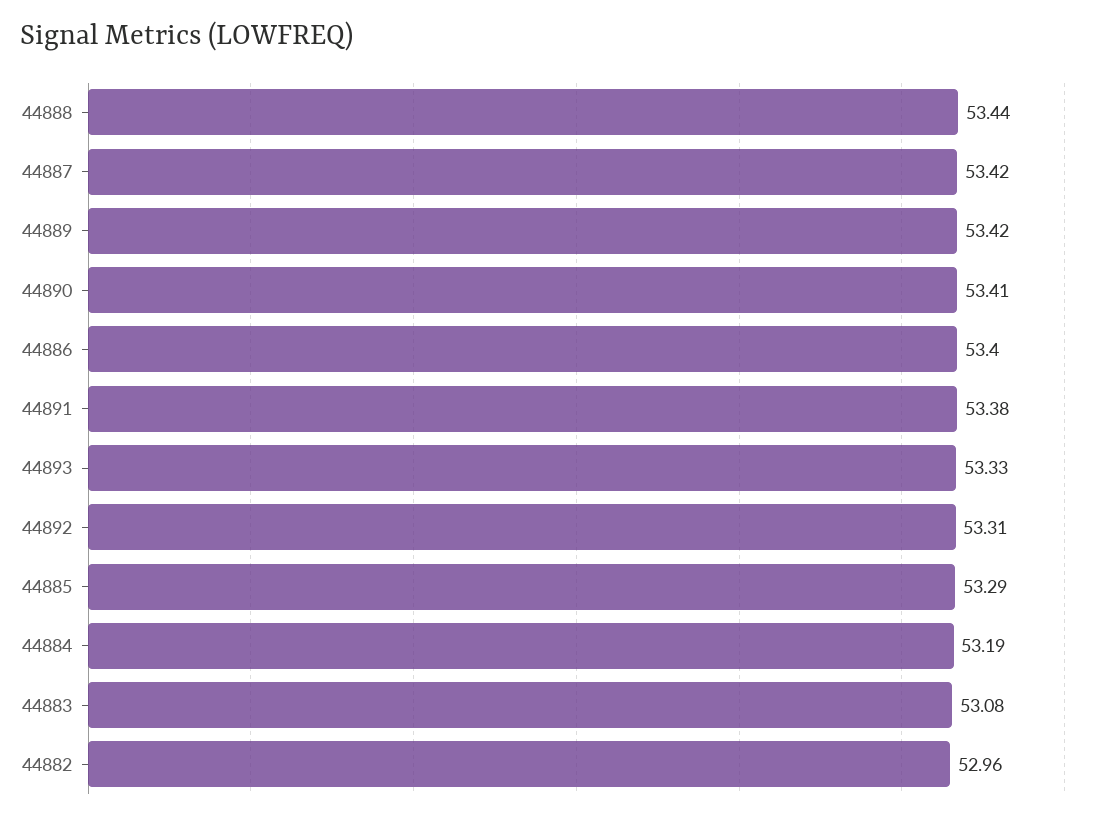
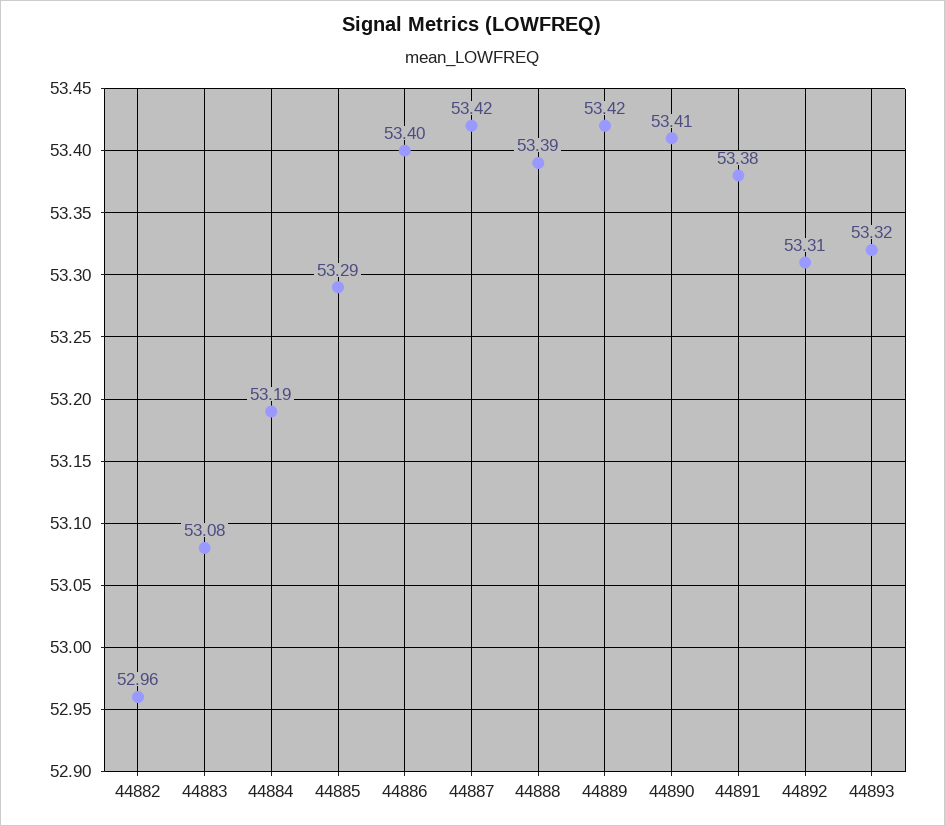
  {
-   "44888": 53.44,
+   "44888": 53.39,
    "44887": 53.42,
    "44889": 53.42,
    "44890": 53.41,
    "44886": 53.4,
    "44891": 53.38,
-   "44893": 53.33,
+   "44893": 53.32,
    "44892": 53.31,
    "44885": 53.29,
    "44884": 53.19,
    "44883": 53.08,
    "44882": 52.96
  }

